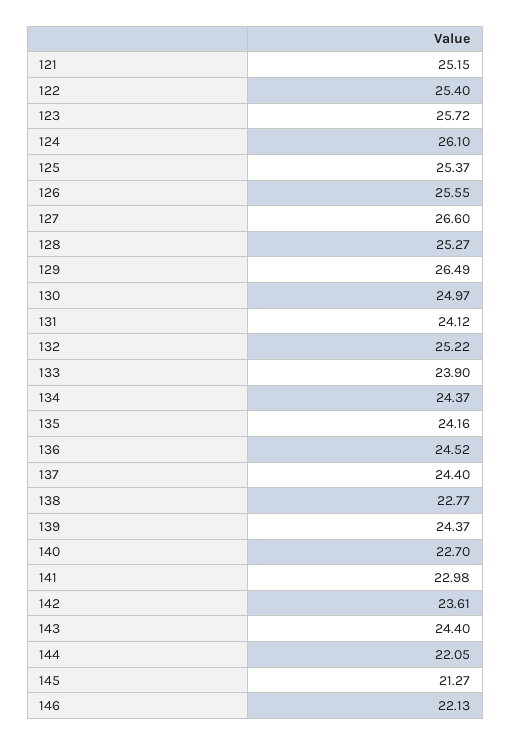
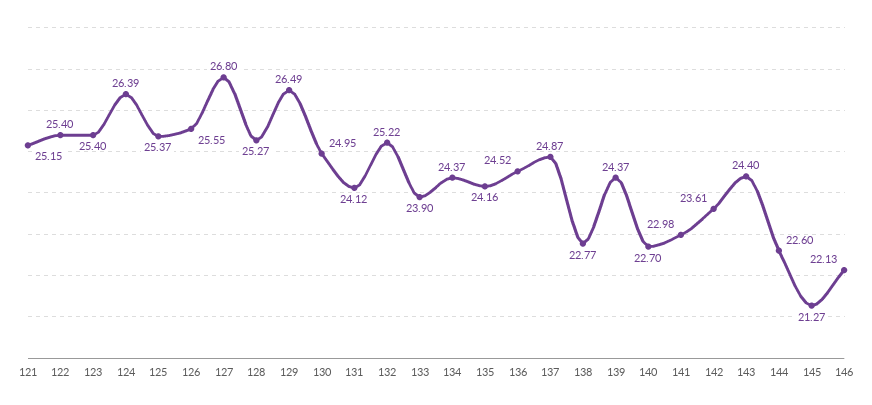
  {
    "121": 25.15,
    "122": 25.4,
-   "123": 25.72,
+   "123": 25.4,
-   "124": 26.1,
+   "124": 26.39,
    "125": 25.37,
    "126": 25.55,
-   "127": 26.6,
+   "127": 26.8,
    "128": 25.27,
    "129": 26.49,
-   "130": 24.97,
+   "130": 24.95,
    "131": 24.12,
    "132": 25.22,
    "133": 23.9,
    "134": 24.37,
    "135": 24.16,
    "136": 24.52,
-   "137": 24.4,
+   "137": 24.87,
    "138": 22.77,
    "139": 24.37,
    "140": 22.7,
    "141": 22.98,
    "142": 23.61,
    "143": 24.4,
-   "144": 22.05,
+   "144": 22.6,
    "145": 21.27,
    "146": 22.13
  }

